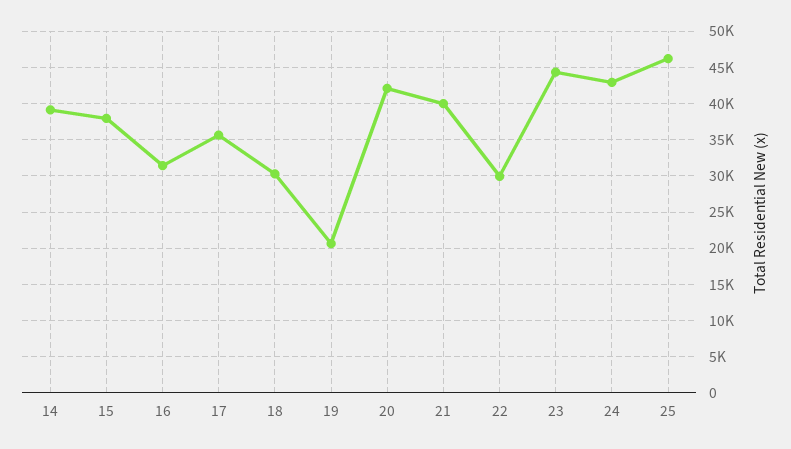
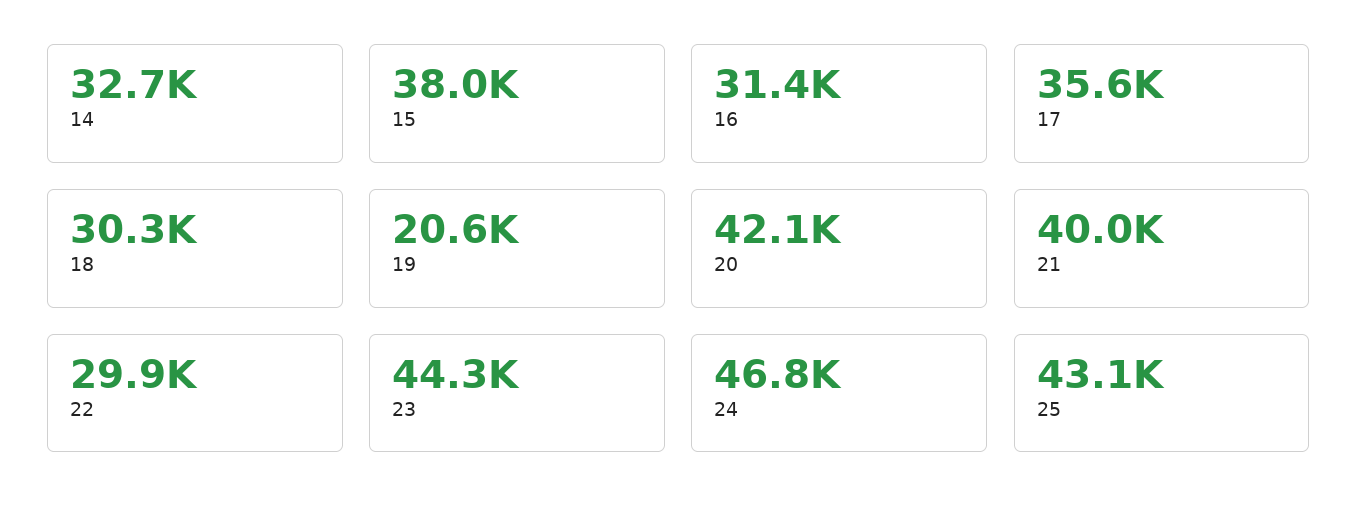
  {
-   "14": 39000,
+   "14": 32700,
    "15": 38000,
    "16": 31400,
    "17": 35600,
    "18": 30300,
    "19": 20600,
    "20": 42100,
    "21": 40000,
    "22": 29900,
    "23": 44300,
-   "24": 43000,
+   "24": 46800,
-   "25": 46000
+   "25": 43100
  }

